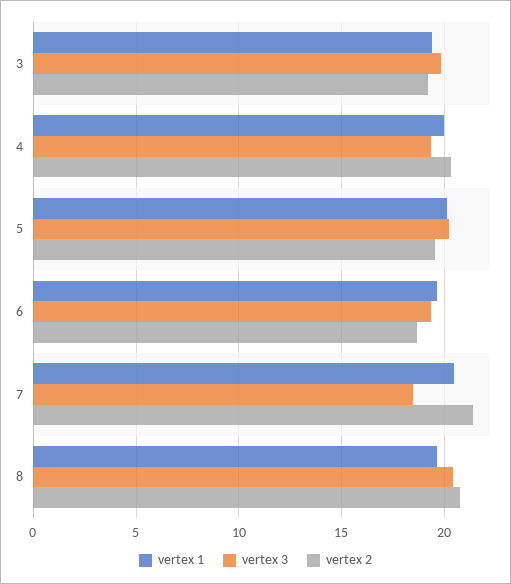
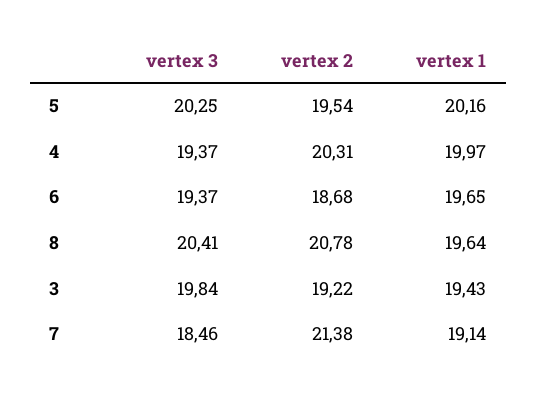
  {
    "vertex 1": {
      "3": 19.43,
      "4": 19.97,
      "5": 20.16,
      "6": 19.65,
-     "7": 20.5,
+     "7": 19.14,
      "8": 19.64
    },
    "vertex 3": {
      "3": 19.84,
      "4": 19.37,
      "5": 20.25,
      "6": 19.37,
      "7": 18.46,
      "8": 20.41
    },
    "vertex 2": {
      "3": 19.22,
      "4": 20.31,
      "5": 19.54,
      "6": 18.68,
      "7": 21.38,
      "8": 20.78
    }
  }

